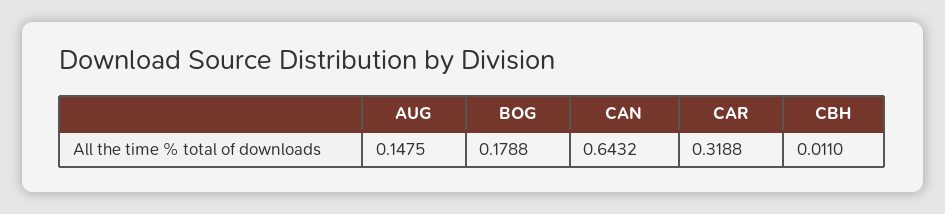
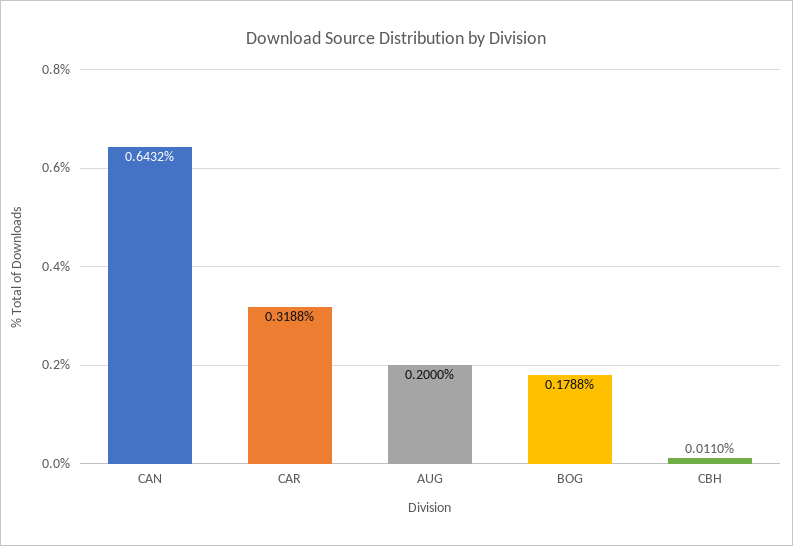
  {
-   "AUG": 0.1475,
+   "AUG": 0.2,
    "BOG": 0.1788,
    "CAN": 0.6432,
    "CAR": 0.3188,
    "CBH": 0.011
  }

